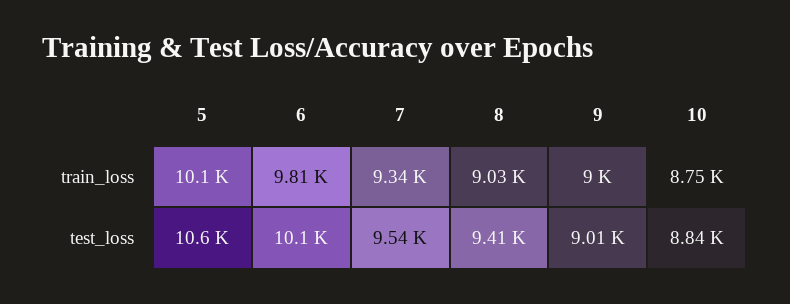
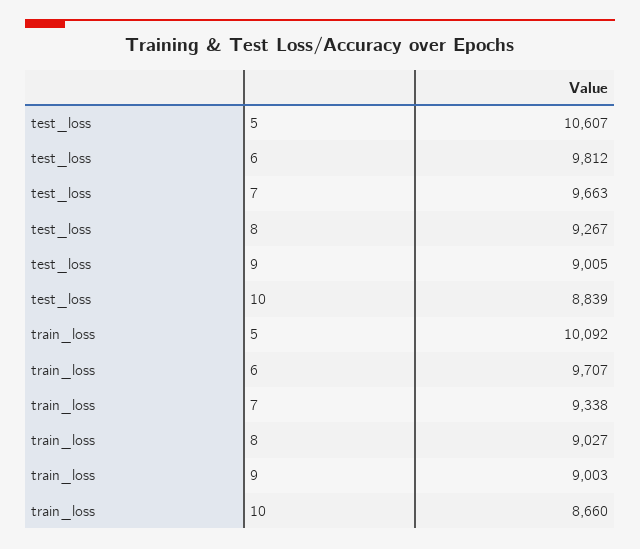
  {
    "5": {
      "train_loss": 10092,
      "test_loss": 10607
    },
    "6": {
-     "train_loss": 9810,
+     "train_loss": 9707,
-     "test_loss": 10100
+     "test_loss": 9812
    },
    "7": {
      "train_loss": 9338,
-     "test_loss": 9540
+     "test_loss": 9663
    },
    "8": {
      "train_loss": 9027,
-     "test_loss": 9410
+     "test_loss": 9267
    },
    "9": {
      "train_loss": 9003,
      "test_loss": 9005
    },
    "10": {
-     "train_loss": 8750,
+     "train_loss": 8660,
      "test_loss": 8839
    }
  }

